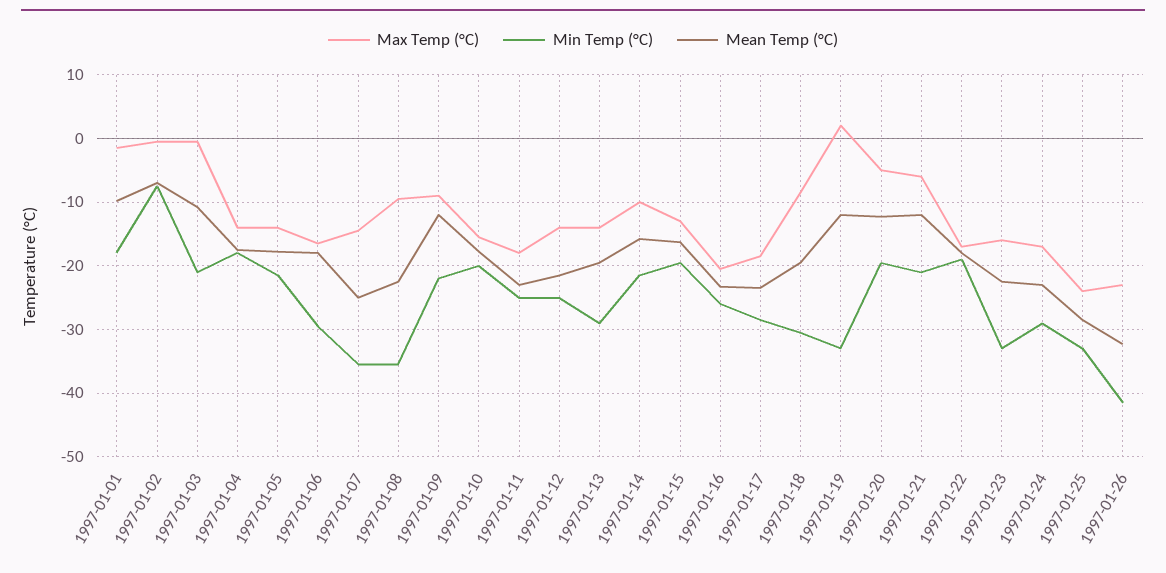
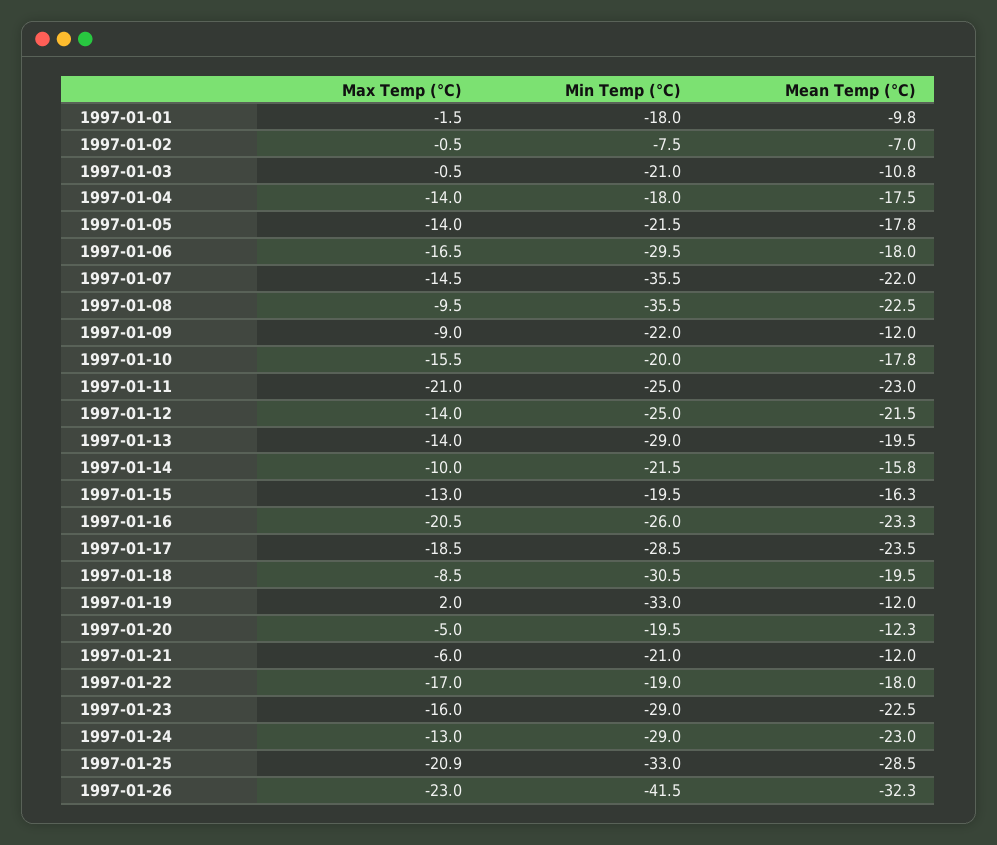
  {
    "Max Temp (°C)": {
      "1997-01-01": -1.5,
      "1997-01-02": -0.5,
      "1997-01-03": -0.5,
      "1997-01-04": -14,
      "1997-01-05": -14,
      "1997-01-06": -16.5,
      "1997-01-07": -14.5,
      "1997-01-08": -9.5,
      "1997-01-09": -9,
      "1997-01-10": -15.5,
-     "1997-01-11": -18,
+     "1997-01-11": -21,
      "1997-01-12": -14,
      "1997-01-13": -14,
      "1997-01-14": -10,
      "1997-01-15": -13,
      "1997-01-16": -20.5,
      "1997-01-17": -18.5,
      "1997-01-18": -8.5,
      "1997-01-19": 2,
      "1997-01-20": -5,
      "1997-01-21": -6,
      "1997-01-22": -17,
      "1997-01-23": -16,
-     "1997-01-24": -17,
+     "1997-01-24": -13,
-     "1997-01-25": -24,
+     "1997-01-25": -20.9,
      "1997-01-26": -23
    },
    "Min Temp (°C)": {
      "1997-01-01": -18,
      "1997-01-02": -7.5,
      "1997-01-03": -21,
      "1997-01-04": -18,
      "1997-01-05": -21.5,
      "1997-01-06": -29.5,
      "1997-01-07": -35.5,
      "1997-01-08": -35.5,
      "1997-01-09": -22,
      "1997-01-10": -20,
      "1997-01-11": -25,
      "1997-01-12": -25,
      "1997-01-13": -29,
      "1997-01-14": -21.5,
      "1997-01-15": -19.5,
      "1997-01-16": -26,
      "1997-01-17": -28.5,
      "1997-01-18": -30.5,
      "1997-01-19": -33,
      "1997-01-20": -19.5,
      "1997-01-21": -21,
      "1997-01-22": -19,
-     "1997-01-23": -33,
+     "1997-01-23": -29,
      "1997-01-24": -29,
      "1997-01-25": -33,
      "1997-01-26": -41.5
    },
    "Mean Temp (°C)": {
      "1997-01-01": -9.8,
      "1997-01-02": -7,
      "1997-01-03": -10.8,
      "1997-01-04": -17.5,
      "1997-01-05": -17.8,
      "1997-01-06": -18,
-     "1997-01-07": -25,
+     "1997-01-07": -22,
      "1997-01-08": -22.5,
      "1997-01-09": -12,
      "1997-01-10": -17.8,
      "1997-01-11": -23,
      "1997-01-12": -21.5,
      "1997-01-13": -19.5,
      "1997-01-14": -15.8,
      "1997-01-15": -16.3,
      "1997-01-16": -23.3,
      "1997-01-17": -23.5,
      "1997-01-18": -19.5,
      "1997-01-19": -12,
      "1997-01-20": -12.3,
      "1997-01-21": -12,
      "1997-01-22": -18,
      "1997-01-23": -22.5,
      "1997-01-24": -23,
      "1997-01-25": -28.5,
      "1997-01-26": -32.3
    }
  }

